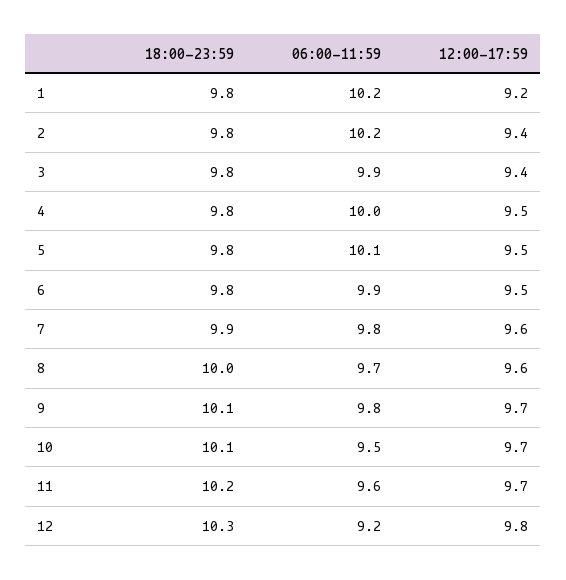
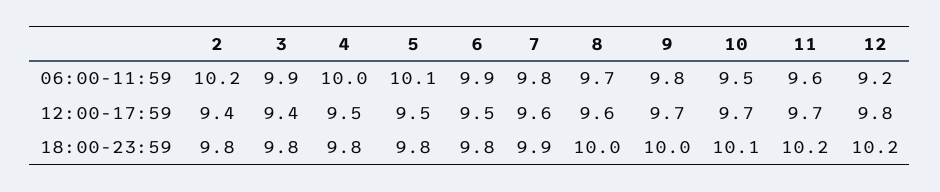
  {
    "18:00-23:59": {
-     "1": 9.8,
      "2": 9.8,
      "3": 9.8,
      "4": 9.8,
      "5": 9.8,
      "6": 9.8,
      "7": 9.9,
      "8": 10,
-     "9": 10.1,
+     "9": 10,
      "10": 10.1,
      "11": 10.2,
-     "12": 10.3
+     "12": 10.2
    },
    "06:00-11:59": {
-     "1": 10.2,
      "2": 10.2,
      "3": 9.9,
      "4": 10,
      "5": 10.1,
      "6": 9.9,
      "7": 9.8,
      "8": 9.7,
      "9": 9.8,
      "10": 9.5,
      "11": 9.6,
      "12": 9.2
    },
    "12:00-17:59": {
-     "1": 9.2,
      "2": 9.4,
      "3": 9.4,
      "4": 9.5,
      "5": 9.5,
      "6": 9.5,
      "7": 9.6,
      "8": 9.6,
      "9": 9.7,
      "10": 9.7,
      "11": 9.7,
      "12": 9.8
    }
  }

